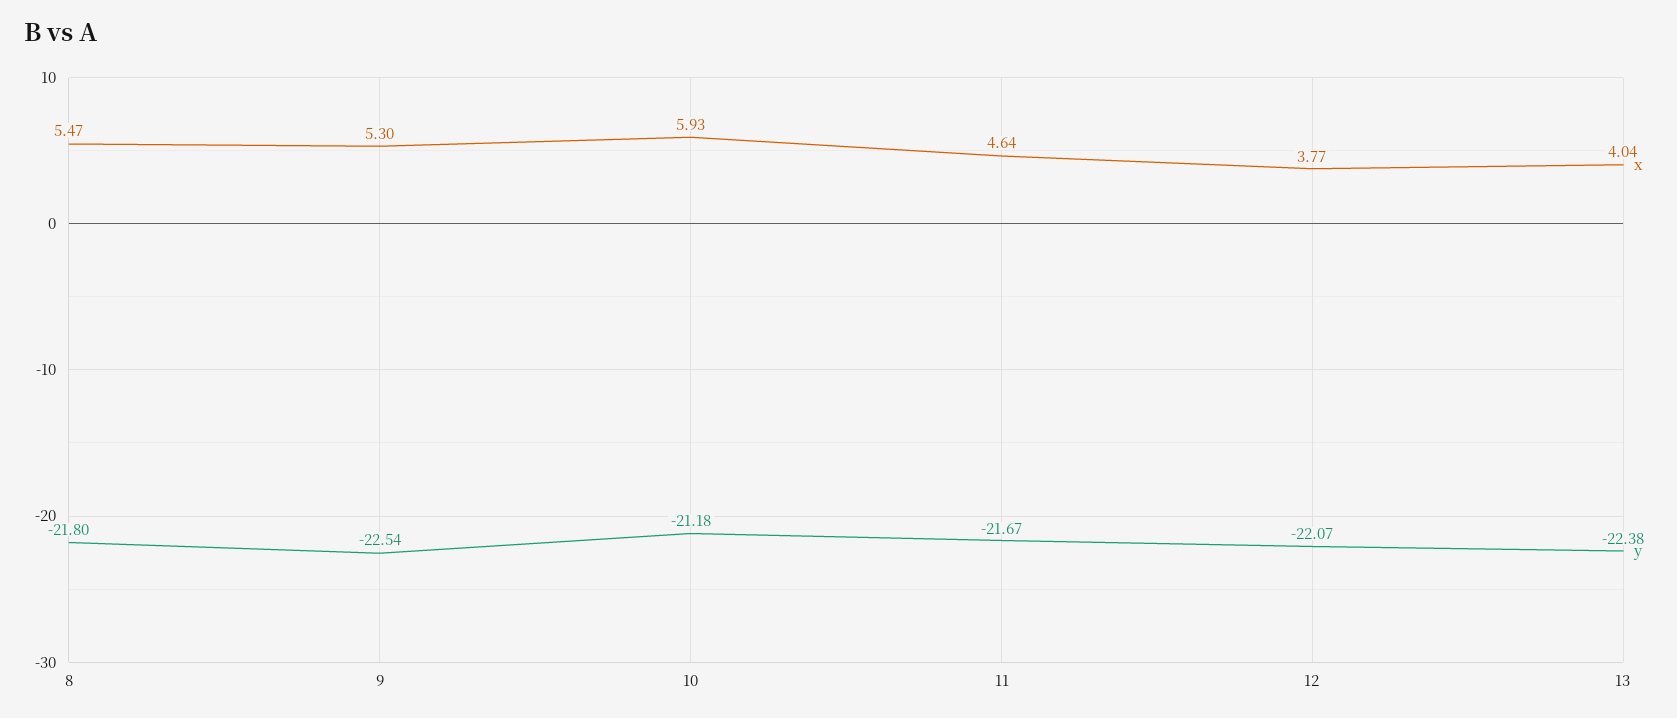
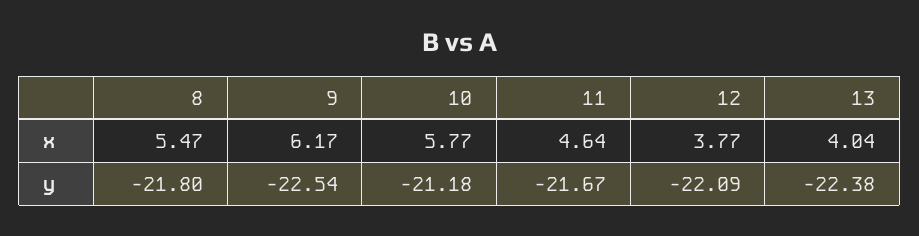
  {
    "x": {
      "8": 5.47,
-     "9": 5.3,
+     "9": 6.17,
-     "10": 5.93,
+     "10": 5.77,
      "11": 4.64,
      "12": 3.77,
      "13": 4.04
    },
    "y": {
      "8": -21.8,
      "9": -22.54,
      "10": -21.18,
      "11": -21.67,
-     "12": -22.07,
+     "12": -22.09,
      "13": -22.38
    }
  }

